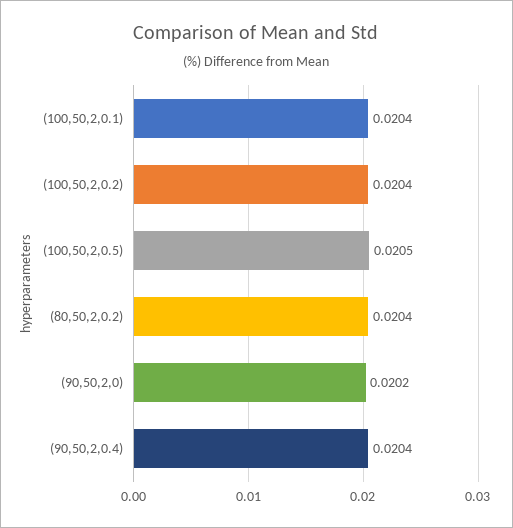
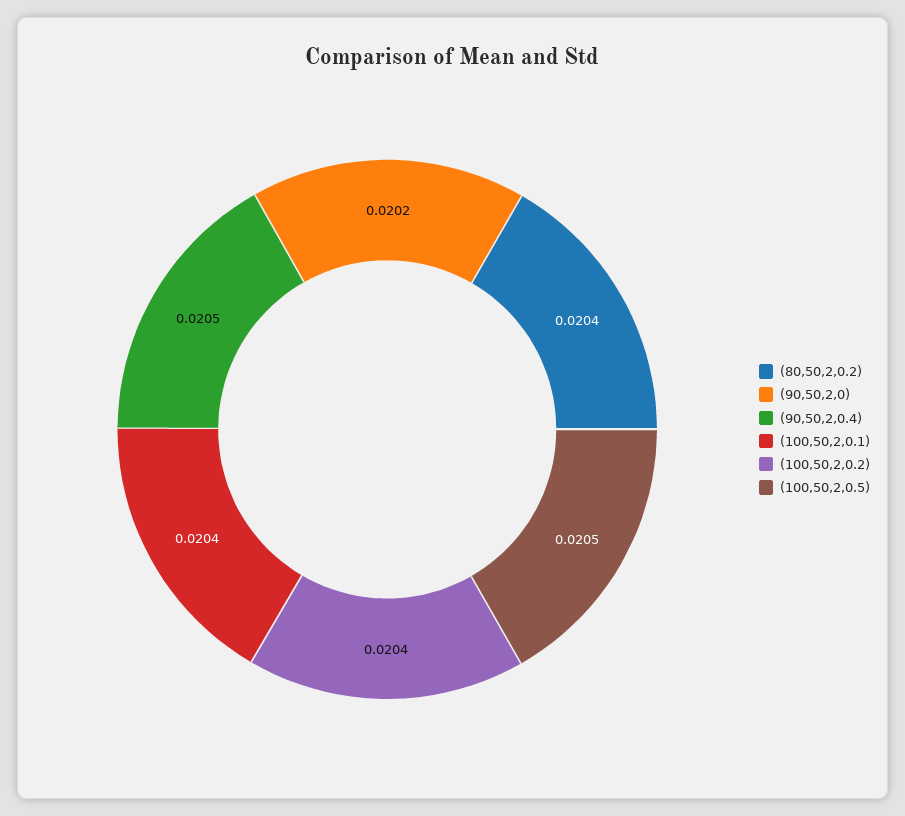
  {
    "(100,50,2,0.1)": 0.0204,
    "(100,50,2,0.2)": 0.0204,
    "(100,50,2,0.5)": 0.0205,
    "(80,50,2,0.2)": 0.0204,
    "(90,50,2,0)": 0.0202,
-   "(90,50,2,0.4)": 0.0204
+   "(90,50,2,0.4)": 0.0205
  }

